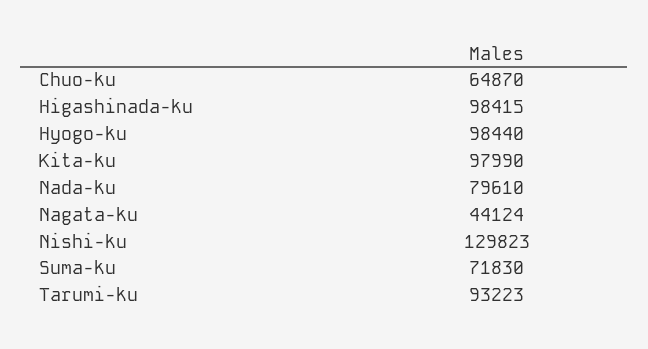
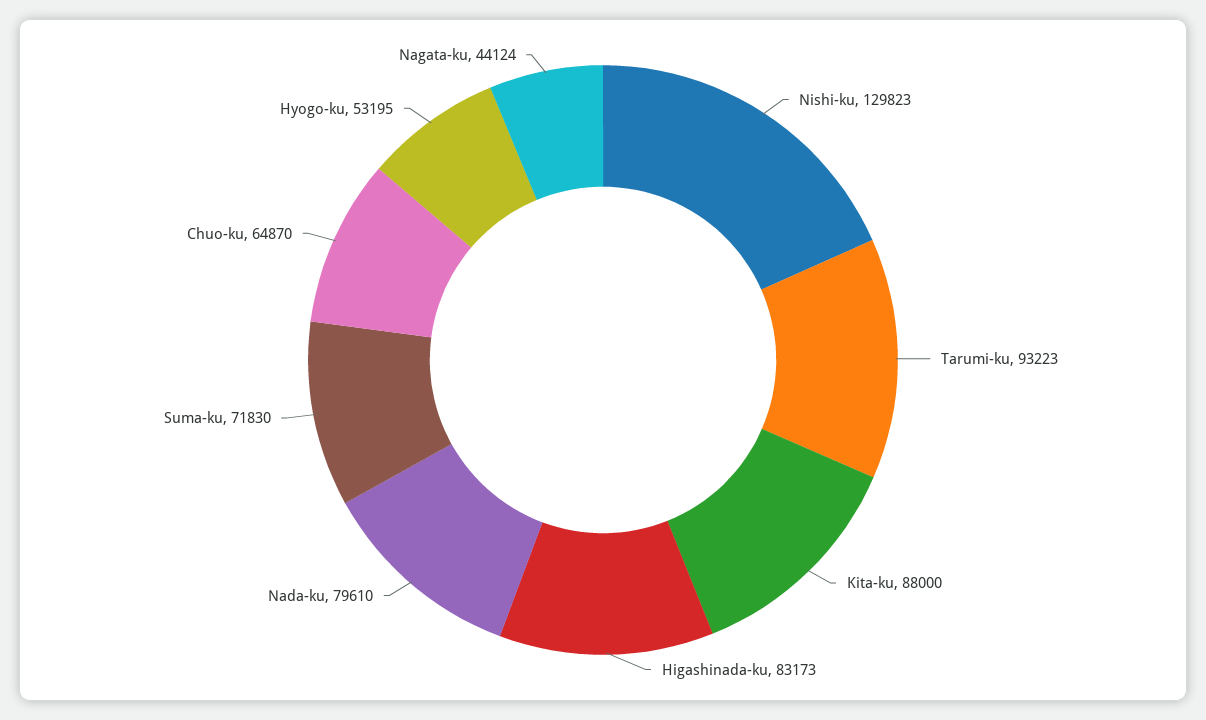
  {
    "Chuo-ku": 64870,
-   "Higashinada-ku": 98415,
+   "Higashinada-ku": 83173,
-   "Hyogo-ku": 98440,
+   "Hyogo-ku": 53195,
-   "Kita-ku": 97990,
+   "Kita-ku": 88000,
    "Nada-ku": 79610,
    "Nagata-ku": 44124,
    "Nishi-ku": 129823,
    "Suma-ku": 71830,
    "Tarumi-ku": 93223
  }

